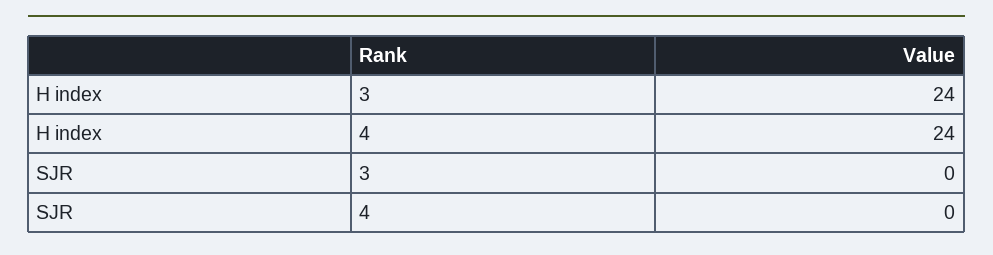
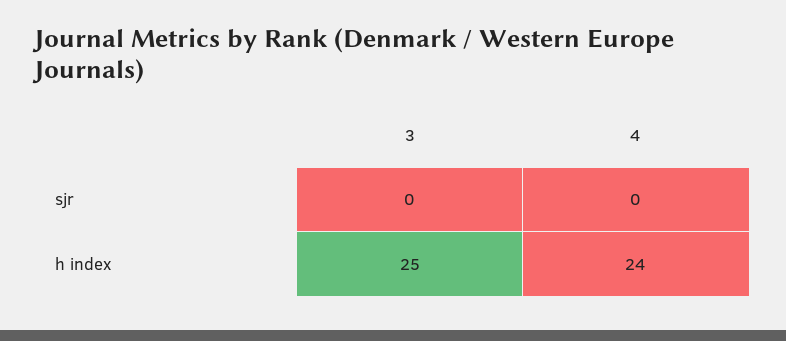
  {
    "H index": {
-     "3": 24,
+     "3": 25,
      "4": 24
    },
    "SJR": {
      "3": 0,
      "4": 0
    }
  }

